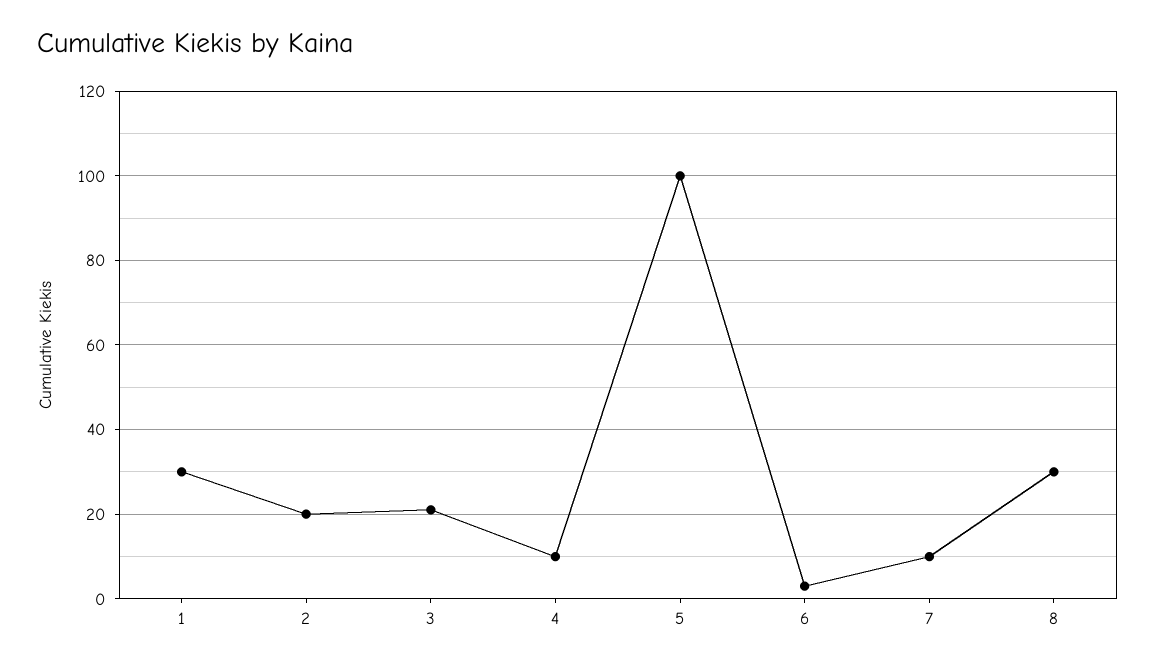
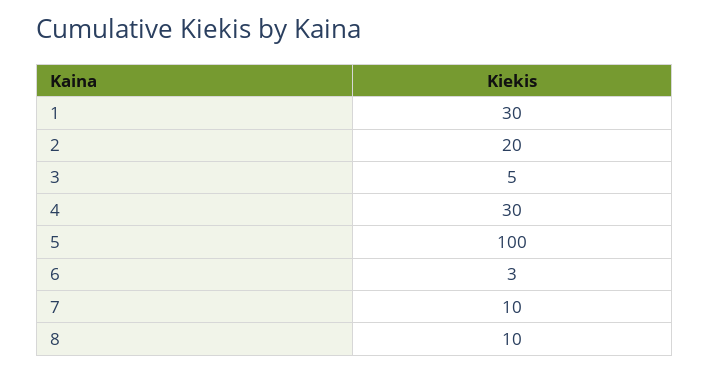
  {
    "1": 30,
    "2": 20,
-   "3": 20,
+   "3": 5,
-   "4": 10,
+   "4": 30,
    "5": 100,
    "6": 3,
    "7": 10,
-   "8": 30
+   "8": 10
  }

